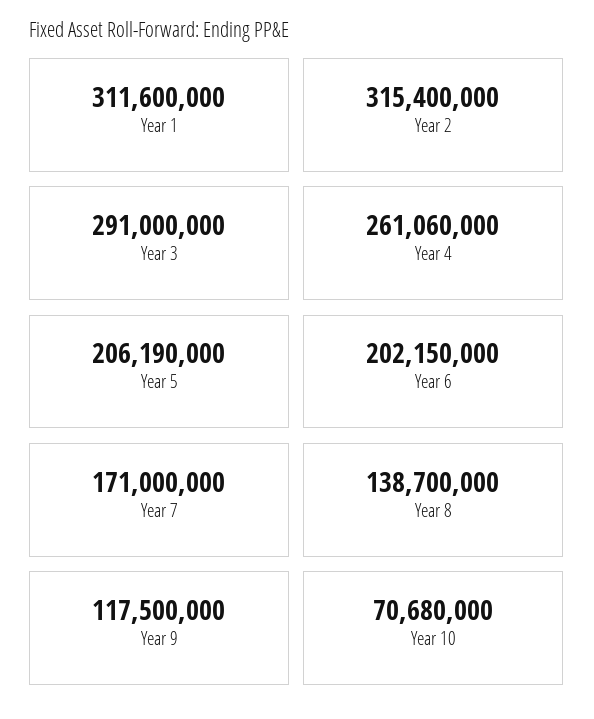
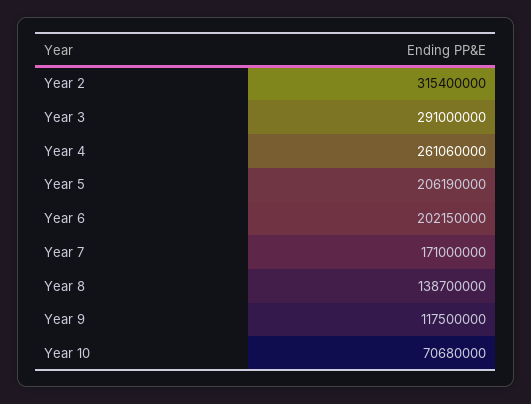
  {
-   "Year 1": 311600000,
    "Year 2": 315400000,
    "Year 3": 291000000,
    "Year 4": 261060000,
    "Year 5": 206190000,
    "Year 6": 202150000,
    "Year 7": 171000000,
    "Year 8": 138700000,
    "Year 9": 117500000,
    "Year 10": 70680000
  }

